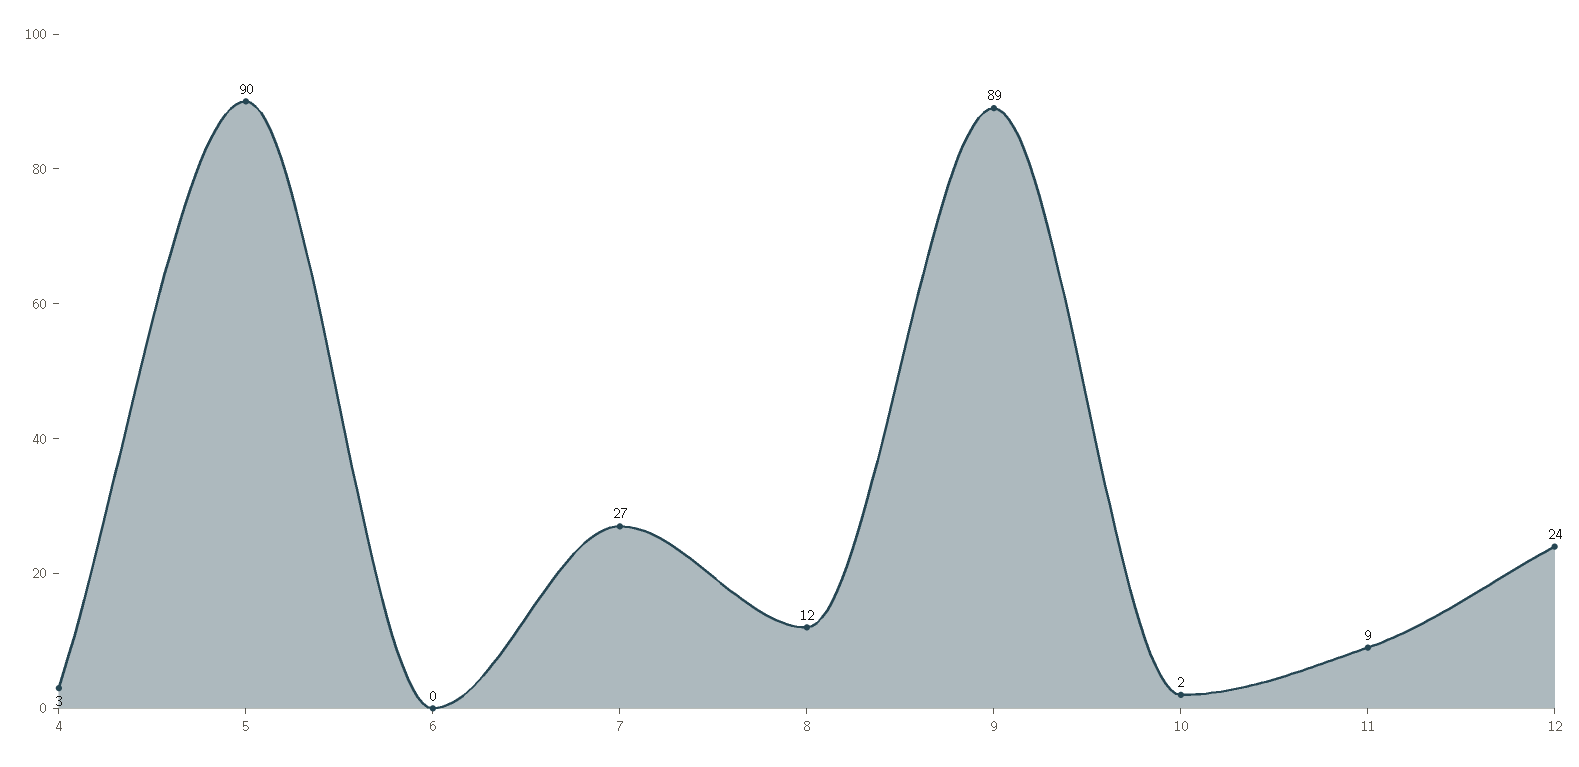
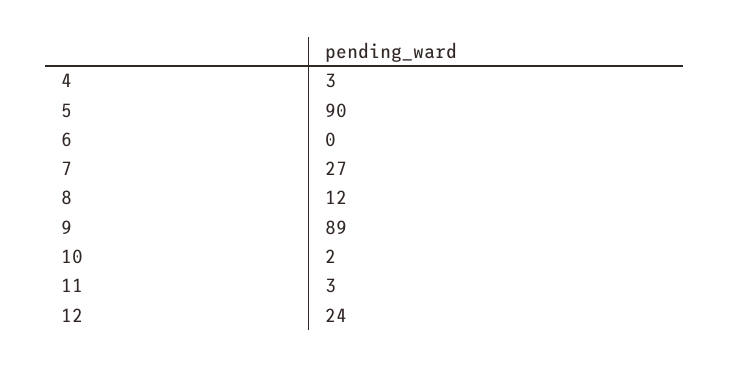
  {
    "4": 3,
    "5": 90,
    "6": 0,
    "7": 27,
    "8": 12,
    "9": 89,
    "10": 2,
-   "11": 9,
+   "11": 3,
    "12": 24
  }

